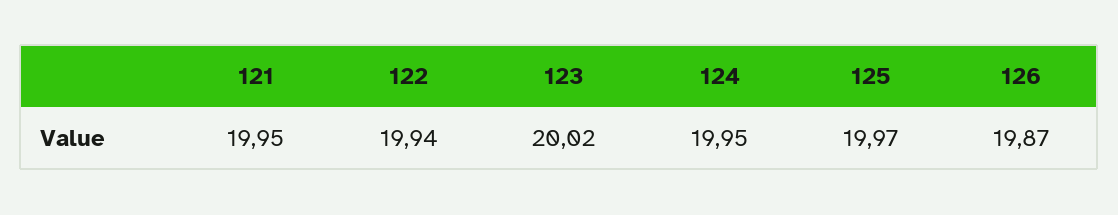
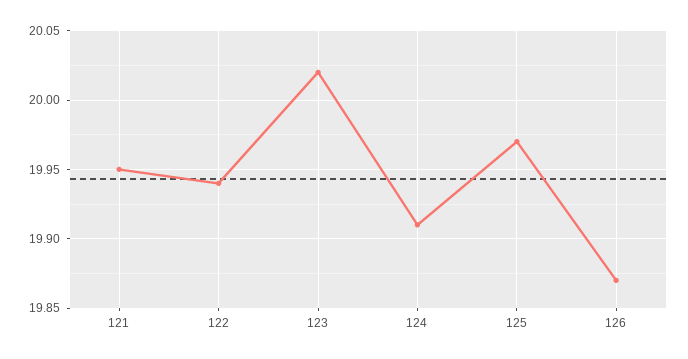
  {
    "121": 19.95,
    "122": 19.94,
    "123": 20.02,
-   "124": 19.95,
+   "124": 19.91,
    "125": 19.97,
    "126": 19.87
  }

